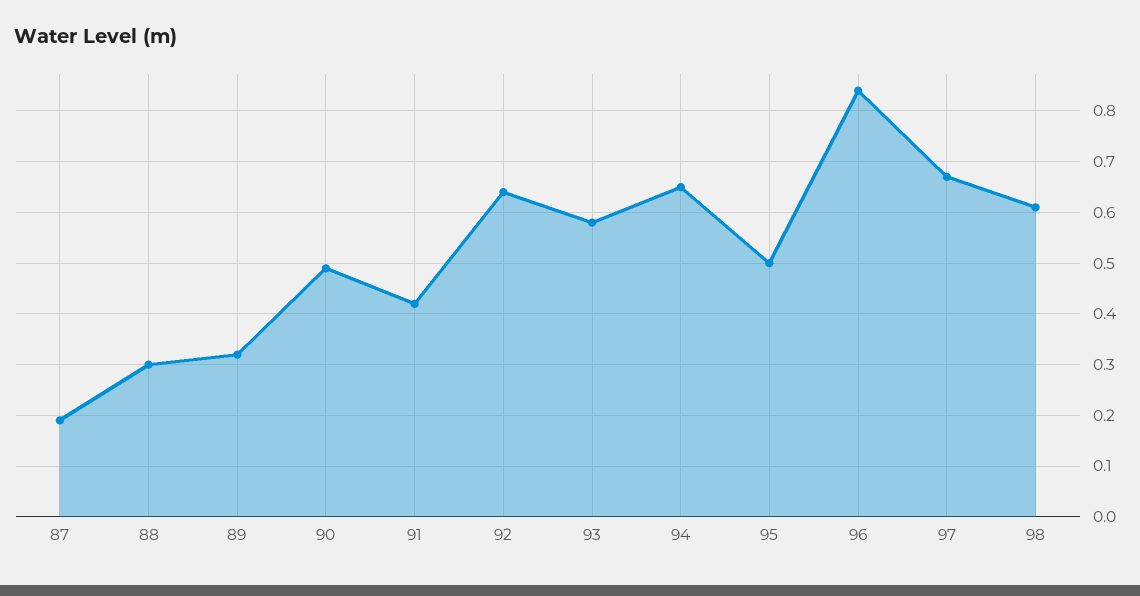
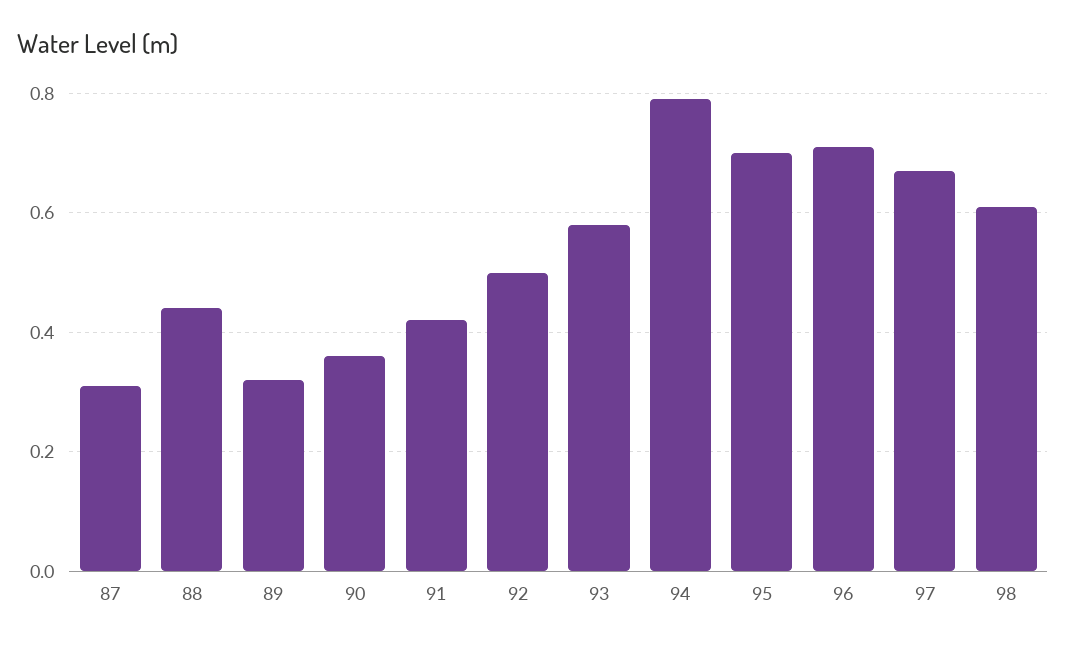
  {
-   "87": 0.2,
+   "87": 0.3,
-   "88": 0.3,
+   "88": 0.45,
    "89": 0.3,
-   "90": 0.5,
+   "90": 0.35,
    "91": 0.4,
-   "92": 0.65,
+   "92": 0.5,
    "93": 0.6,
-   "94": 0.65,
+   "94": 0.8,
-   "95": 0.5,
+   "95": 0.7,
-   "96": 0.85,
+   "96": 0.7,
    "97": 0.65,
    "98": 0.6
  }

